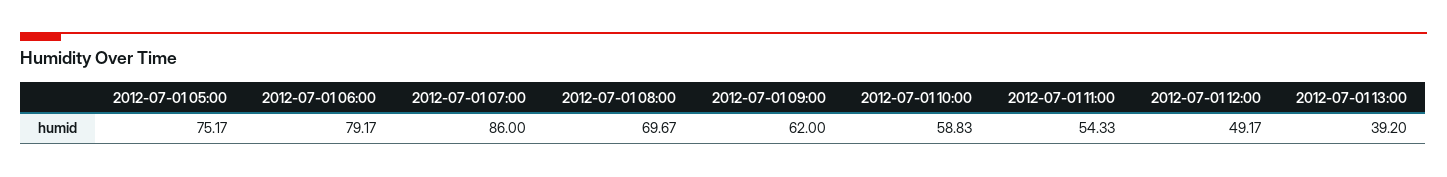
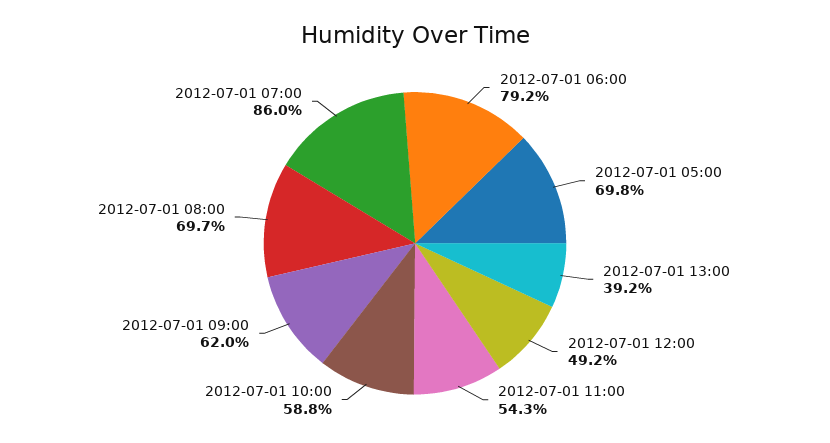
  {
-   "2012-07-01 05:00": 75.17,
+   "2012-07-01 05:00": 69.8,
    "2012-07-01 06:00": 79.17,
    "2012-07-01 07:00": 86,
    "2012-07-01 08:00": 69.67,
    "2012-07-01 09:00": 62,
    "2012-07-01 10:00": 58.83,
    "2012-07-01 11:00": 54.33,
    "2012-07-01 12:00": 49.17,
    "2012-07-01 13:00": 39.2
  }

